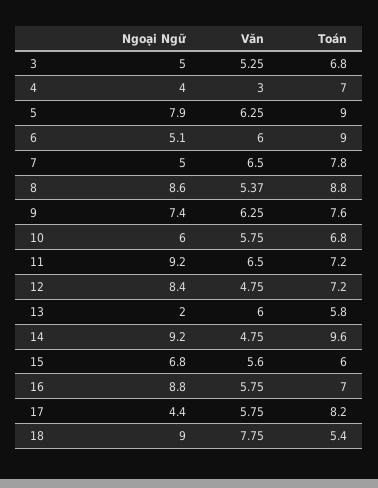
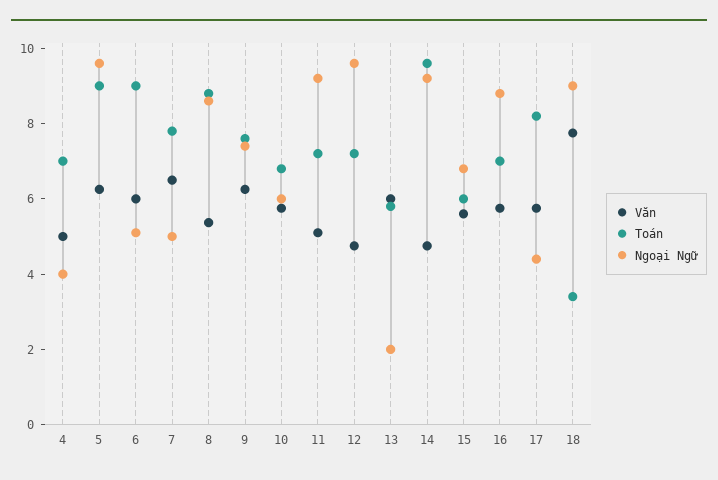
  {
    "Ngoại Ngữ": {
-     "3": 5,
      "4": 4,
-     "5": 7.9,
+     "5": 9.5,
      "6": 5.1,
      "7": 5,
      "8": 8.6,
      "9": 7.4,
      "10": 6,
      "11": 9.2,
-     "12": 8.4,
+     "12": 9.5,
      "13": 2,
      "14": 9.2,
      "15": 6.8,
      "16": 8.8,
      "17": 4.4,
      "18": 9
    },
    "Văn": {
-     "3": 5.25,
-     "4": 3,
+     "4": 5,
      "5": 6.25,
      "6": 6,
      "7": 6.5,
      "8": 5.37,
      "9": 6.25,
      "10": 5.75,
-     "11": 6.5,
+     "11": 5,
      "12": 4.75,
      "13": 6,
      "14": 4.75,
      "15": 5.6,
      "16": 5.75,
      "17": 5.75,
      "18": 7.75
    },
    "Toán": {
-     "3": 6.8,
      "4": 7,
      "5": 9,
      "6": 9,
      "7": 7.8,
      "8": 8.8,
      "9": 7.6,
      "10": 6.8,
      "11": 7.2,
      "12": 7.2,
      "13": 5.8,
      "14": 9.6,
      "15": 6,
      "16": 7,
      "17": 8.2,
-     "18": 5.4
+     "18": 3.5
    }
  }

